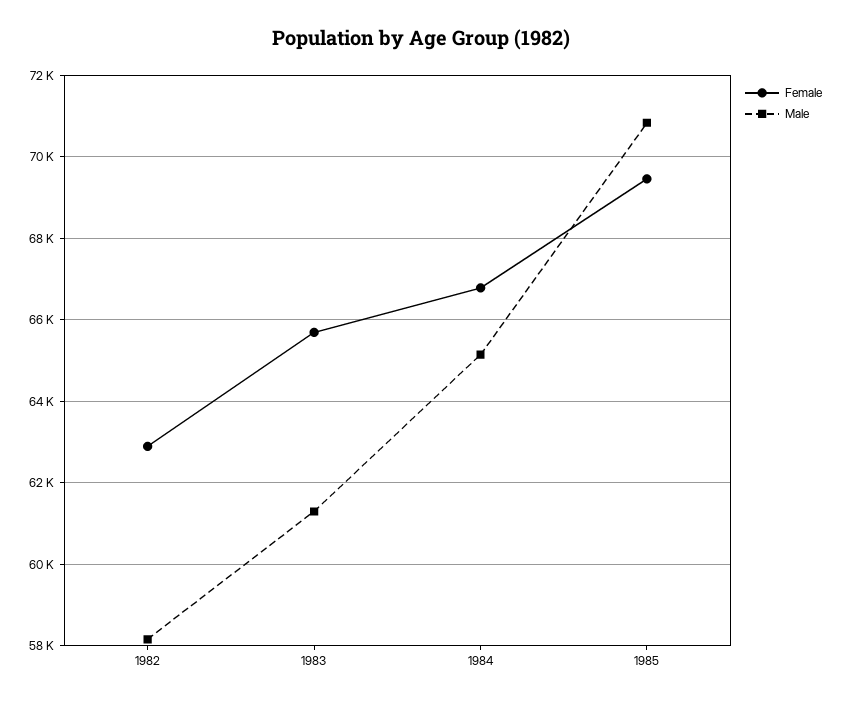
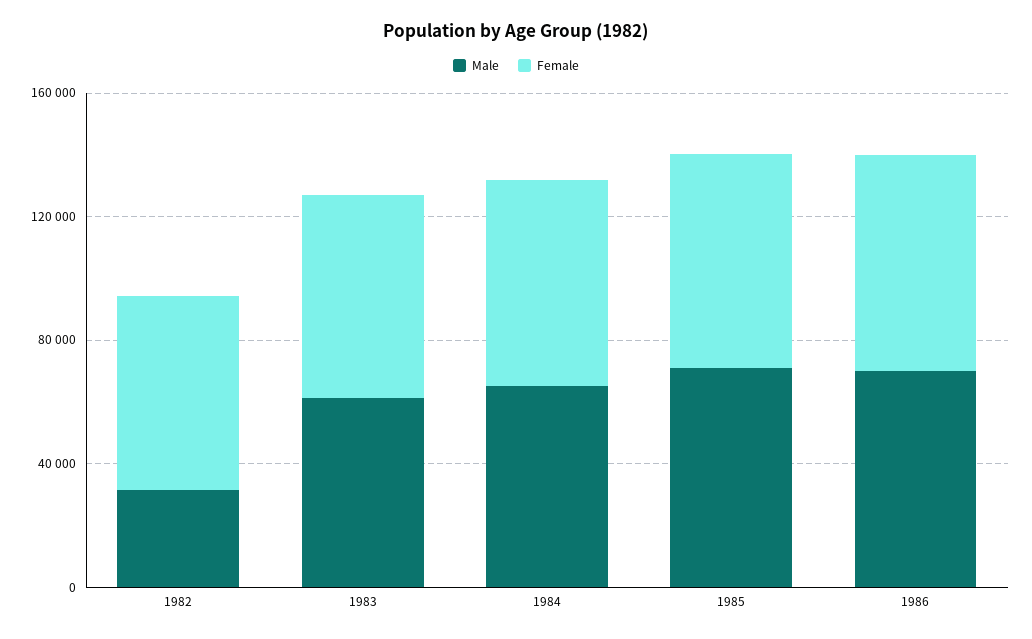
  {
    "Female": {
      "1982": 62800,
      "1983": 65600,
      "1984": 66800,
-     "1985": 69400
+     "1985": 69400,
+     "1986": 70000
    },
    "Male": {
-     "1982": 58200,
+     "1982": 30000,
      "1983": 61200,
      "1984": 65200,
-     "1985": 70800
+     "1985": 70800,
+     "1986": 70000
    }
  }

